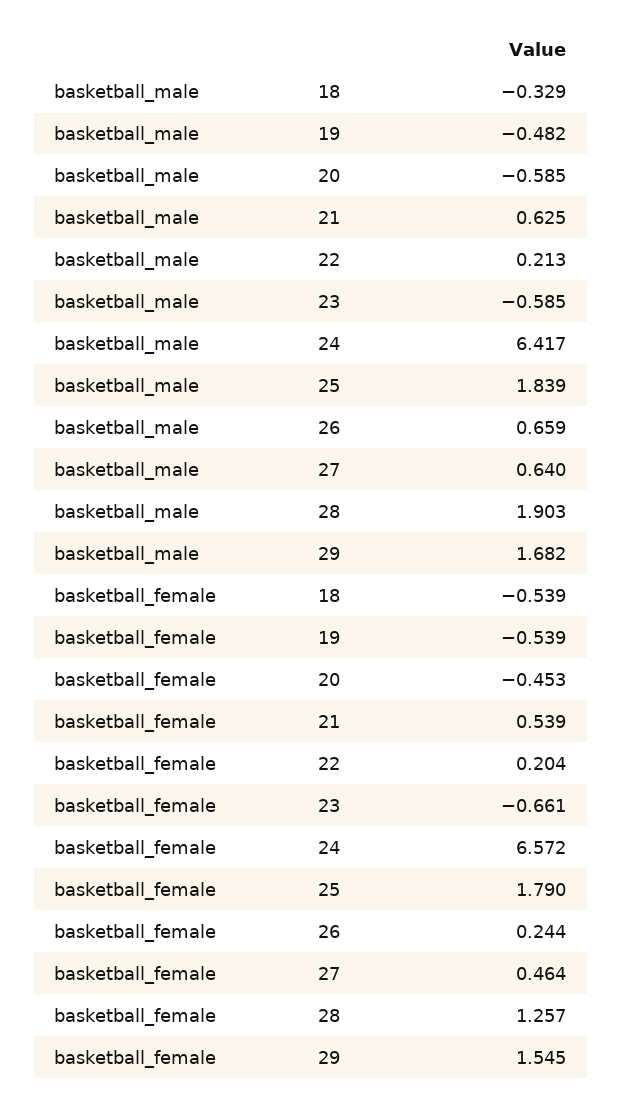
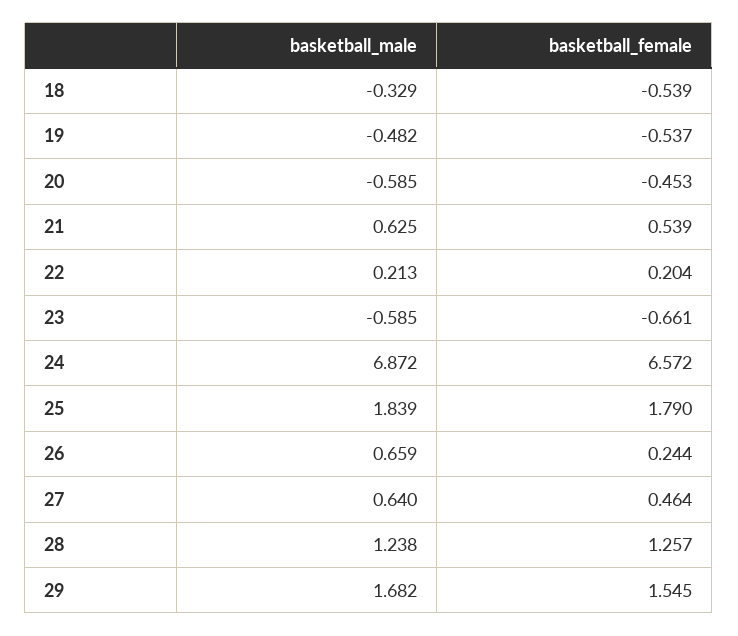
  {
    "basketball_male": {
      "18": -0.329,
      "19": -0.482,
      "20": -0.585,
      "21": 0.625,
      "22": 0.213,
      "23": -0.585,
-     "24": 6.417,
+     "24": 6.872,
      "25": 1.839,
      "26": 0.659,
      "27": 0.64,
-     "28": 1.903,
+     "28": 1.238,
      "29": 1.682
    },
    "basketball_female": {
      "18": -0.539,
-     "19": -0.539,
+     "19": -0.537,
      "20": -0.453,
      "21": 0.539,
      "22": 0.204,
      "23": -0.661,
      "24": 6.572,
      "25": 1.79,
      "26": 0.244,
      "27": 0.464,
      "28": 1.257,
      "29": 1.545
    }
  }

